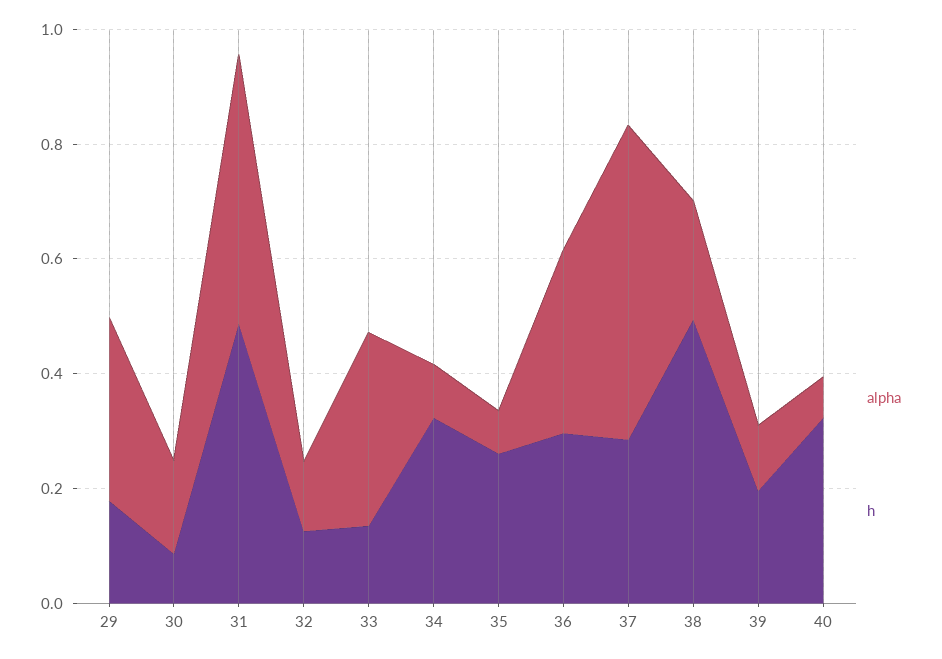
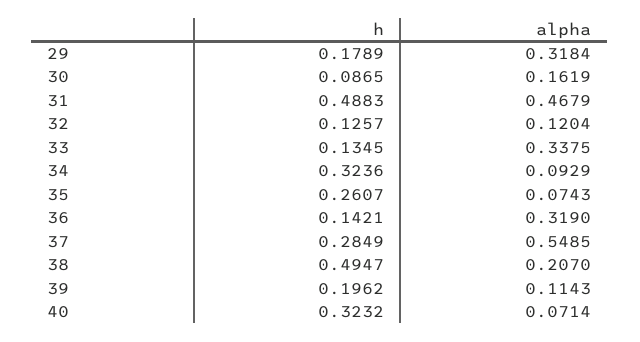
  {
    "alpha": {
      "29": 0.3184,
      "30": 0.1619,
      "31": 0.4679,
      "32": 0.1204,
      "33": 0.3375,
      "34": 0.0929,
      "35": 0.0743,
      "36": 0.319,
      "37": 0.5485,
      "38": 0.207,
      "39": 0.1143,
      "40": 0.0714
    },
    "h": {
      "29": 0.1789,
      "30": 0.0865,
      "31": 0.4883,
      "32": 0.1257,
      "33": 0.1345,
      "34": 0.3236,
      "35": 0.2607,
-     "36": 0.3,
+     "36": 0.1421,
      "37": 0.2849,
      "38": 0.4947,
      "39": 0.1962,
      "40": 0.3232
    }
  }

